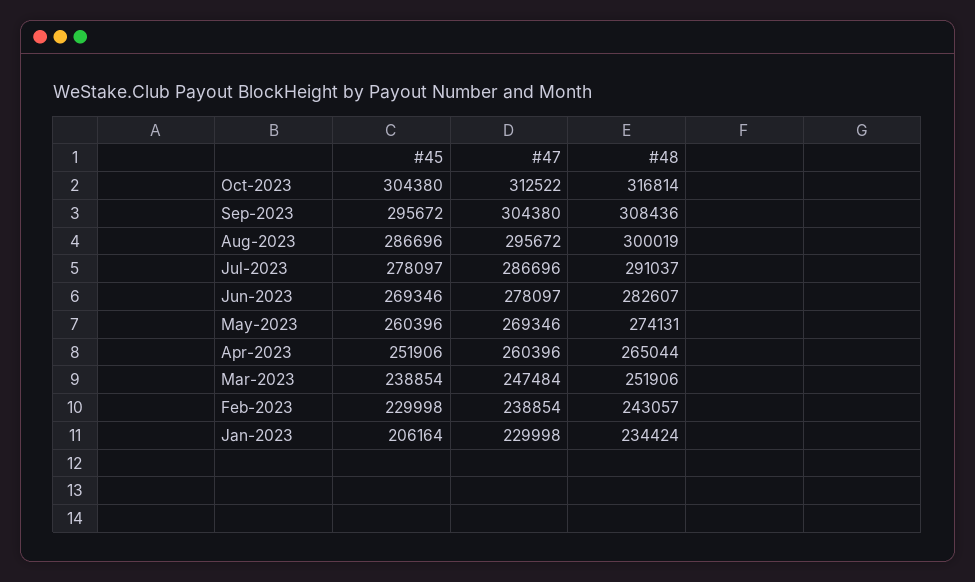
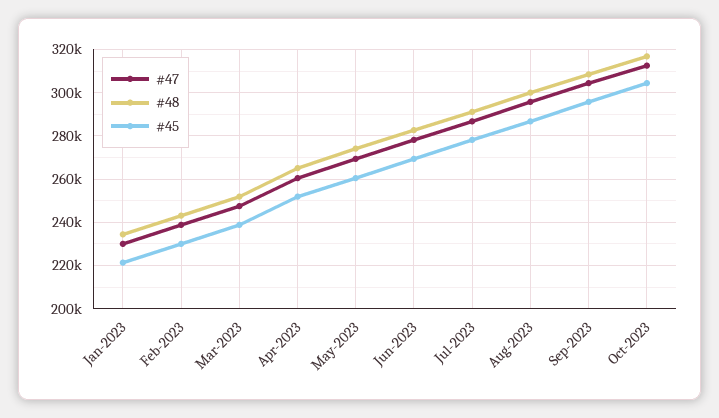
  {
    "#45": {
      "Oct-2023": 304380,
      "Sep-2023": 295672,
      "Aug-2023": 286696,
      "Jul-2023": 278097,
      "Jun-2023": 269346,
      "May-2023": 260396,
      "Apr-2023": 251906,
      "Mar-2023": 238854,
      "Feb-2023": 229998,
-     "Jan-2023": 206164
+     "Jan-2023": 220000
    },
    "#47": {
      "Oct-2023": 312522,
      "Sep-2023": 304380,
      "Aug-2023": 295672,
      "Jul-2023": 286696,
      "Jun-2023": 278097,
      "May-2023": 269346,
      "Apr-2023": 260396,
      "Mar-2023": 247484,
      "Feb-2023": 238854,
      "Jan-2023": 229998
    },
    "#48": {
      "Oct-2023": 316814,
      "Sep-2023": 308436,
      "Aug-2023": 300019,
      "Jul-2023": 291037,
      "Jun-2023": 282607,
      "May-2023": 274131,
      "Apr-2023": 265044,
      "Mar-2023": 251906,
      "Feb-2023": 243057,
      "Jan-2023": 234424
    }
  }

